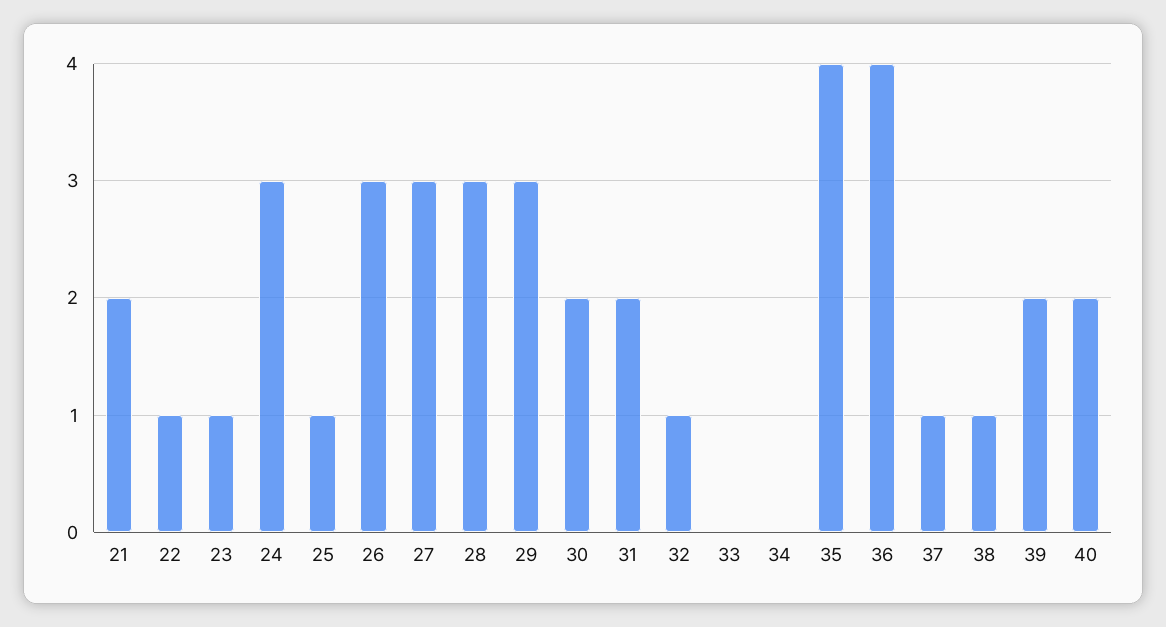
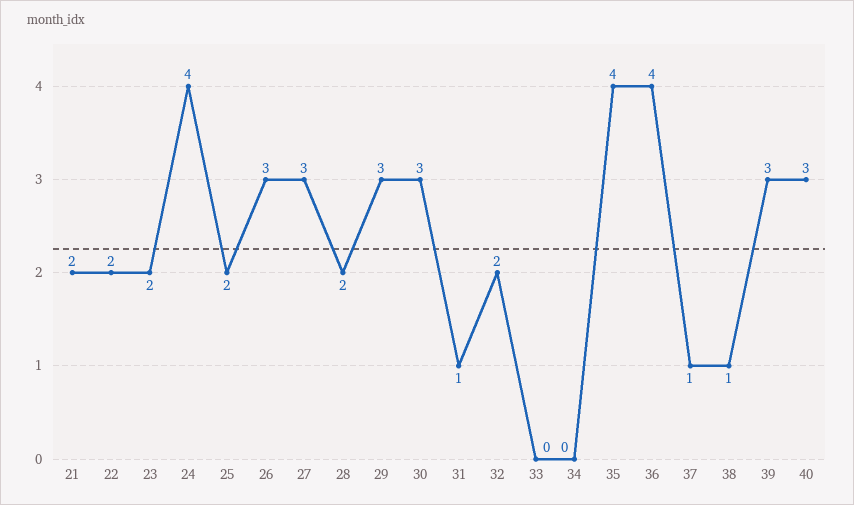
  {
    "21": 2,
-   "22": 1,
+   "22": 2,
-   "23": 1,
+   "23": 2,
-   "24": 3,
+   "24": 4,
-   "25": 1,
+   "25": 2,
    "26": 3,
    "27": 3,
-   "28": 3,
+   "28": 2,
    "29": 3,
-   "30": 2,
+   "30": 3,
-   "31": 2,
+   "31": 1,
-   "32": 1,
+   "32": 2,
    "33": 0,
    "34": 0,
    "35": 4,
    "36": 4,
    "37": 1,
    "38": 1,
-   "39": 2,
+   "39": 3,
-   "40": 2
+   "40": 3
  }

